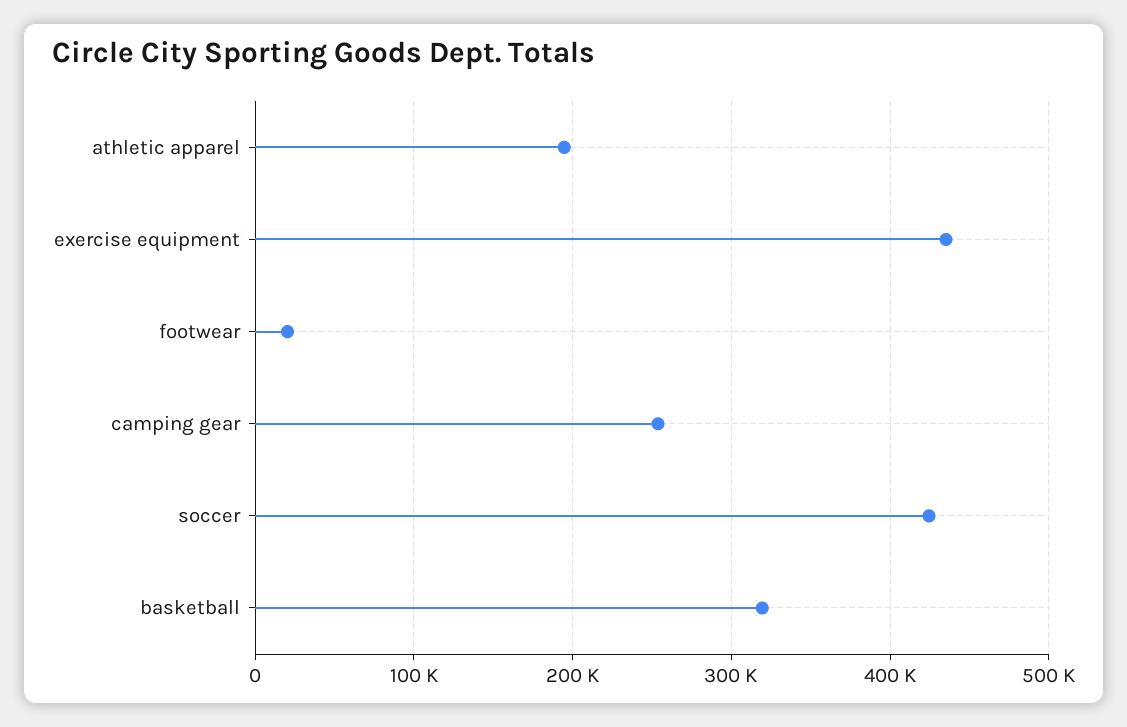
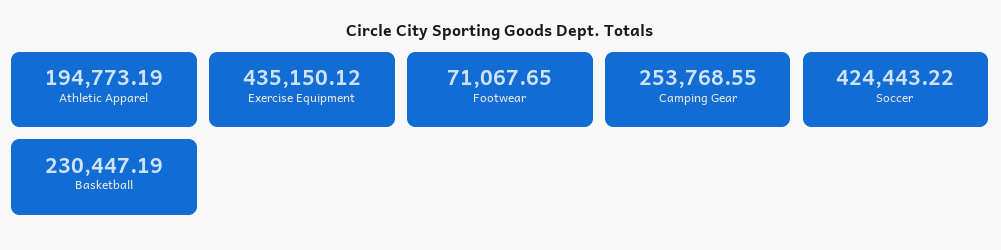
  {
    "athletic apparel": 194773.19,
    "exercise equipment": 435150.12,
-   "footwear": 20000,
+   "footwear": 71067.65,
    "camping gear": 253768.55,
    "soccer": 424443.22,
-   "basketball": 320000
+   "basketball": 230447.19
  }

